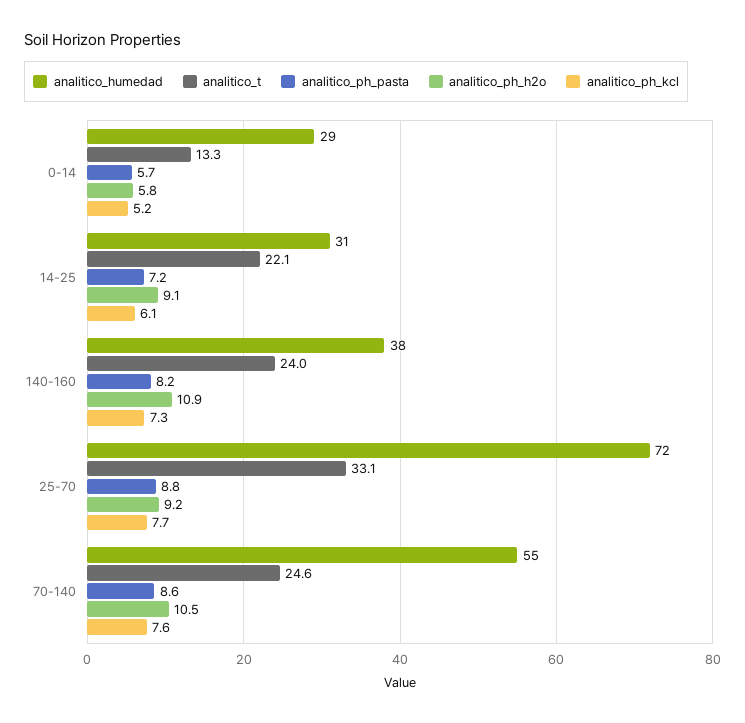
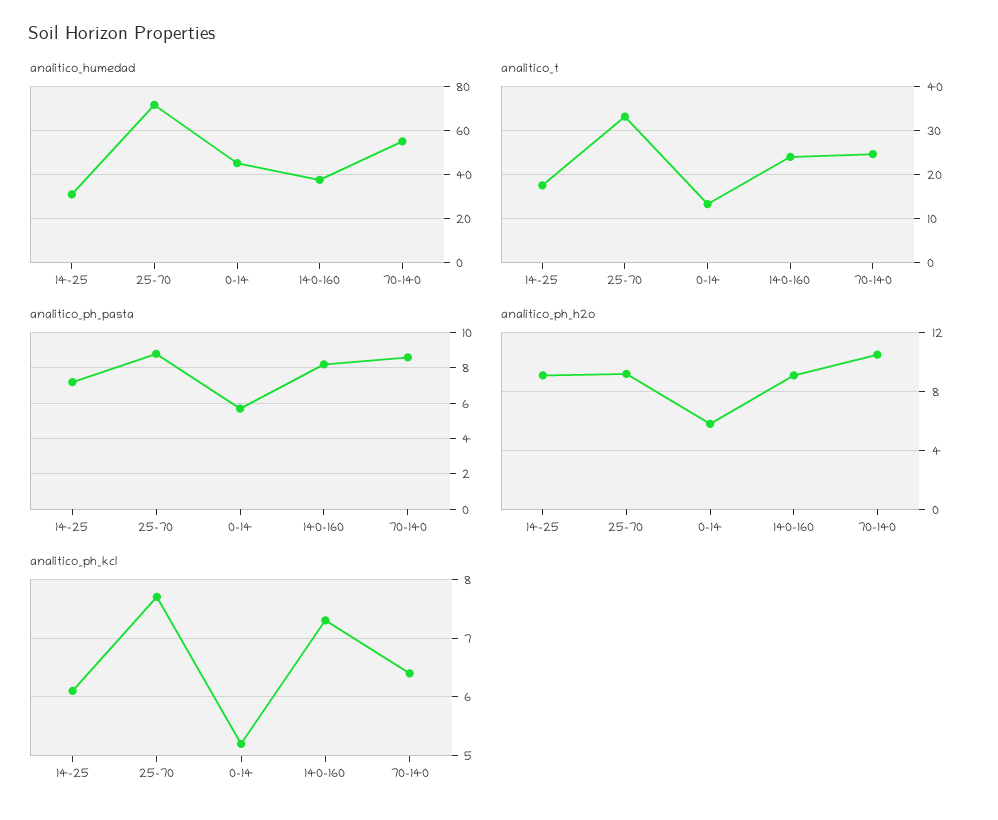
  {
    "analitico_humedad": {
-     "0-14": 29,
+     "0-14": 45,
      "14-25": 31,
      "140-160": 38,
      "25-70": 72,
      "70-140": 55
    },
    "analitico_t": {
      "0-14": 13.3,
-     "14-25": 22.1,
+     "14-25": 18,
      "140-160": 24,
      "25-70": 33.1,
      "70-140": 24.6
    },
    "analitico_ph_pasta": {
      "0-14": 5.7,
      "14-25": 7.2,
      "140-160": 8.2,
      "25-70": 8.8,
      "70-140": 8.6
    },
    "analitico_ph_h2o": {
      "0-14": 5.8,
      "14-25": 9.1,
-     "140-160": 10.9,
+     "140-160": 9,
      "25-70": 9.2,
      "70-140": 10.5
    },
    "analitico_ph_kcl": {
      "0-14": 5.2,
      "14-25": 6.1,
      "140-160": 7.3,
      "25-70": 7.7,
-     "70-140": 7.6
+     "70-140": 6.5
    }
  }

